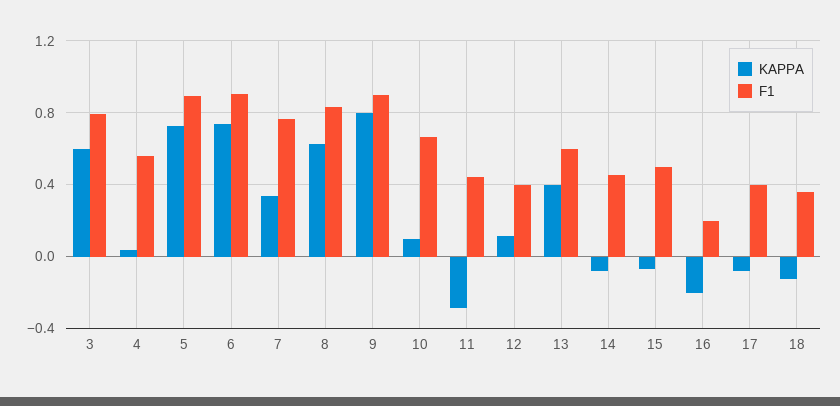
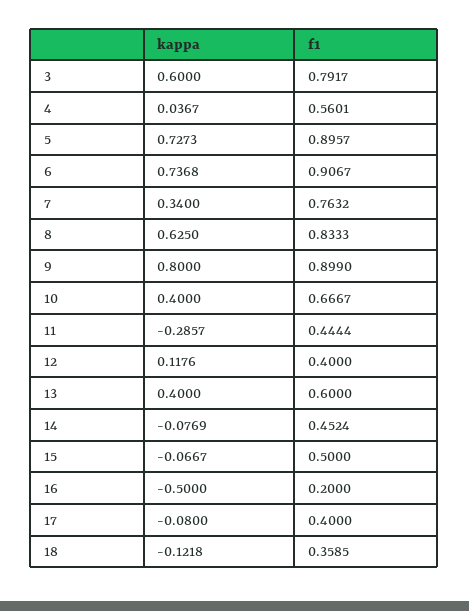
  {
    "KAPPA": {
      "3": 0.6,
      "4": 0.0367,
      "5": 0.7273,
      "6": 0.7368,
      "7": 0.34,
      "8": 0.625,
      "9": 0.8,
-     "10": 0.1,
+     "10": 0.4,
      "11": -0.2857,
      "12": 0.1176,
      "13": 0.4,
      "14": -0.0769,
      "15": -0.0667,
-     "16": -0.2,
+     "16": -0.5,
      "17": -0.08,
      "18": -0.1218
    },
    "F1": {
      "3": 0.7917,
      "4": 0.5601,
      "5": 0.8957,
      "6": 0.9067,
      "7": 0.7632,
      "8": 0.8333,
      "9": 0.899,
      "10": 0.6667,
      "11": 0.4444,
      "12": 0.4,
      "13": 0.6,
      "14": 0.4524,
      "15": 0.5,
      "16": 0.2,
      "17": 0.4,
      "18": 0.3585
    }
  }

